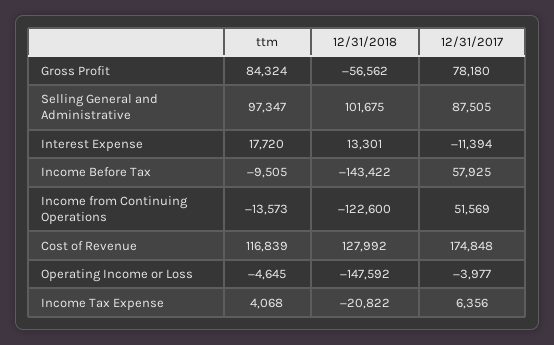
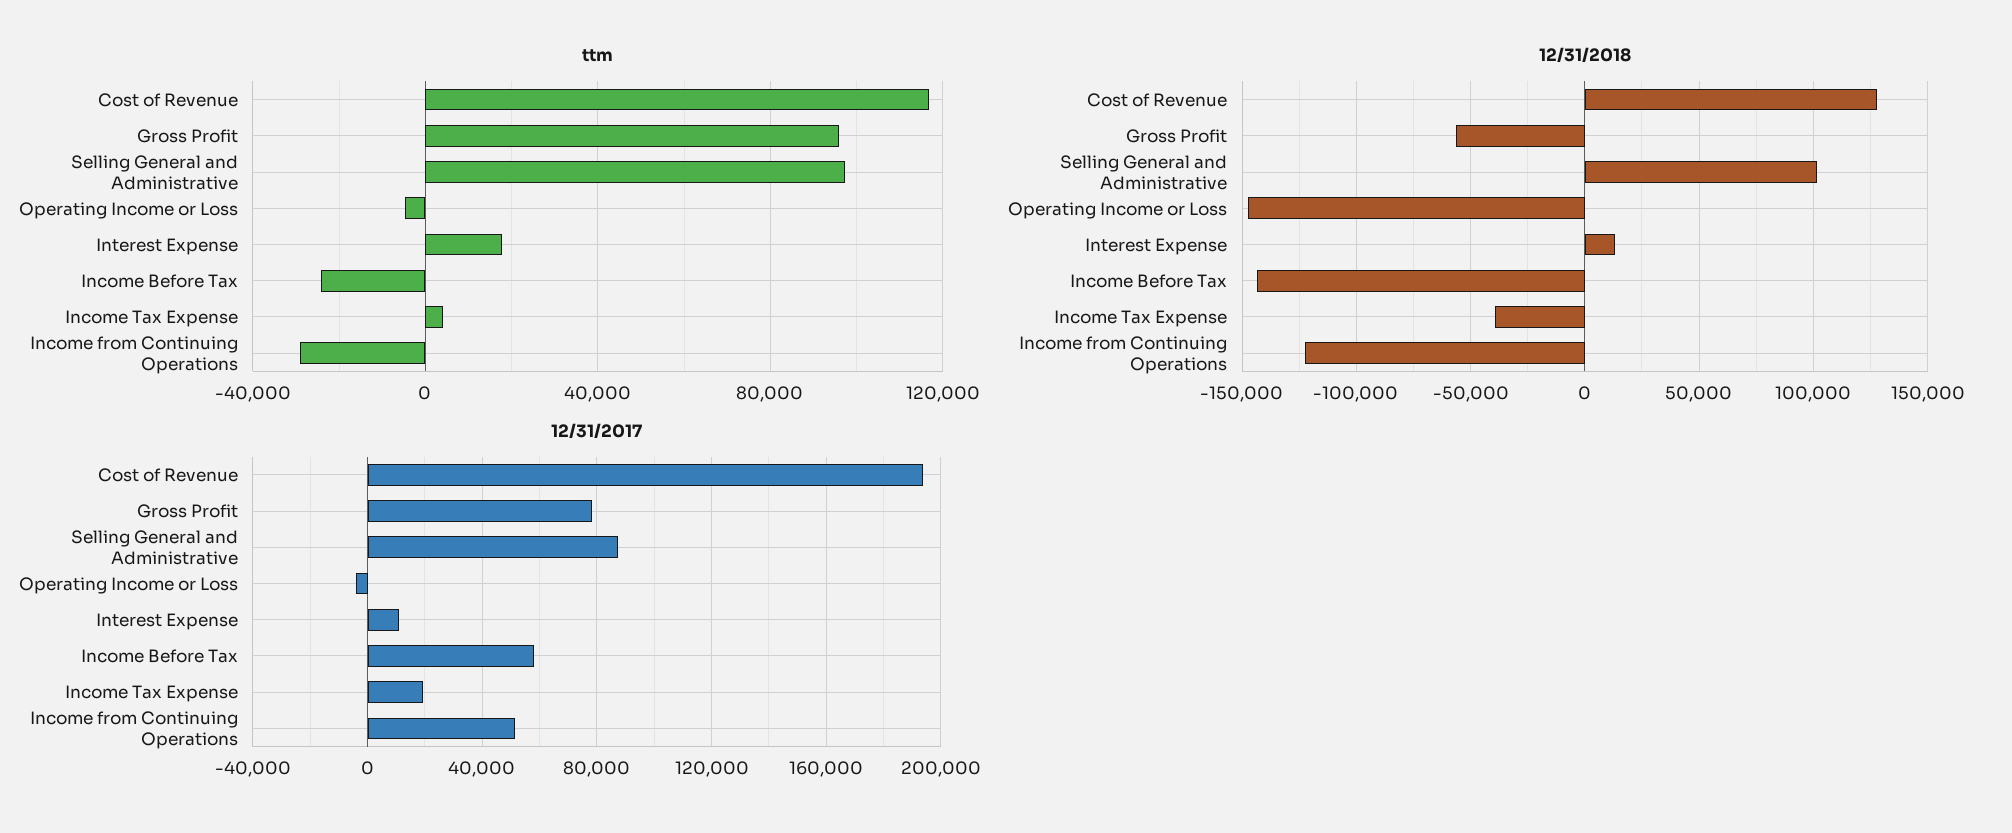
  {
    "ttm": {
-     "Gross Profit": 84324,
+     "Gross Profit": 95000,
      "Selling General and Administrative": 97347,
      "Interest Expense": 17720,
-     "Income Before Tax": -9505,
+     "Income Before Tax": -25000,
-     "Income from Continuing Operations": -13573,
+     "Income from Continuing Operations": -30000,
      "Cost of Revenue": 116839,
      "Operating Income or Loss": -4645,
      "Income Tax Expense": 4068
    },
    "12/31/2018": {
      "Gross Profit": -56562,
      "Selling General and Administrative": 101675,
      "Interest Expense": 13301,
      "Income Before Tax": -143422,
      "Income from Continuing Operations": -122600,
      "Cost of Revenue": 127992,
      "Operating Income or Loss": -147592,
-     "Income Tax Expense": -20822
+     "Income Tax Expense": -40000
    },
    "12/31/2017": {
      "Gross Profit": 78180,
      "Selling General and Administrative": 87505,
-     "Interest Expense": -11394,
+     "Interest Expense": 10000,
      "Income Before Tax": 57925,
      "Income from Continuing Operations": 51569,
-     "Cost of Revenue": 174848,
+     "Cost of Revenue": 195000,
      "Operating Income or Loss": -3977,
-     "Income Tax Expense": 6356
+     "Income Tax Expense": 20000
    }
  }

